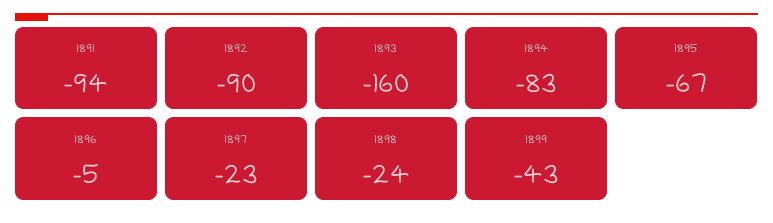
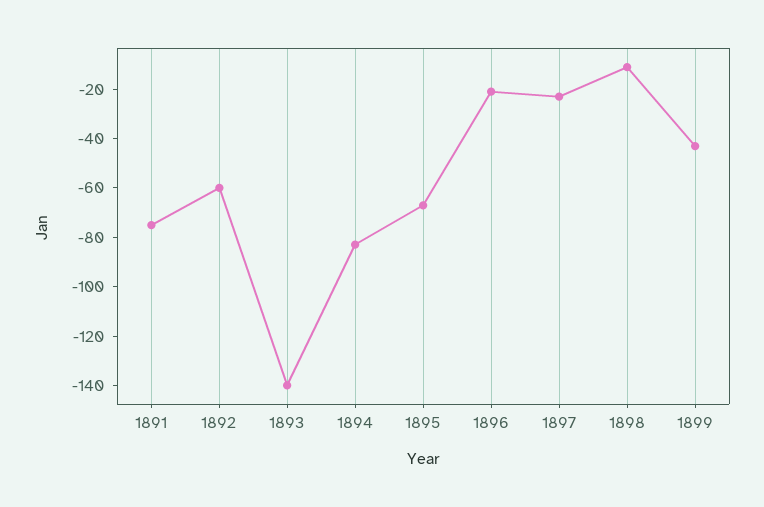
  {
-   "1891": -94,
+   "1891": -75,
-   "1892": -90,
+   "1892": -60,
-   "1893": -160,
+   "1893": -140,
    "1894": -83,
    "1895": -67,
-   "1896": -5,
+   "1896": -20,
    "1897": -23,
-   "1898": -24,
+   "1898": -10,
    "1899": -43
  }

